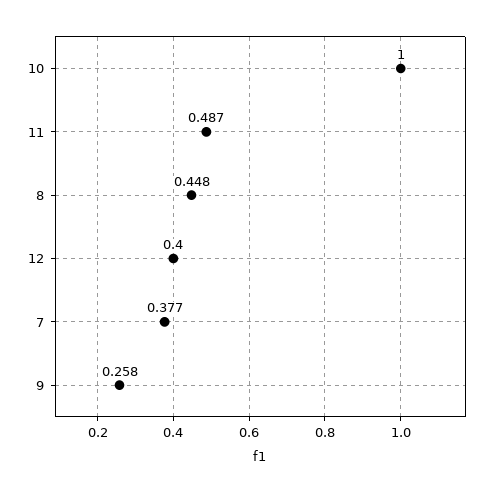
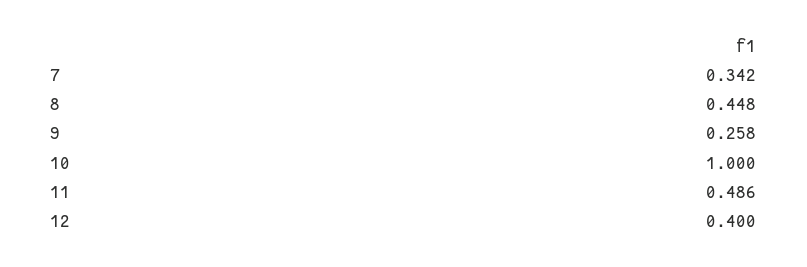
  {
    "10": 1,
-   "11": 0.487,
+   "11": 0.486,
    "8": 0.448,
    "12": 0.4,
-   "7": 0.377,
+   "7": 0.342,
    "9": 0.258
  }

